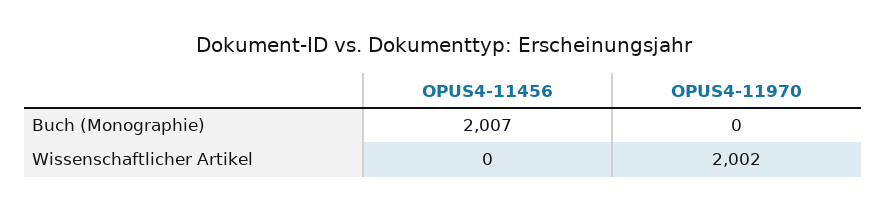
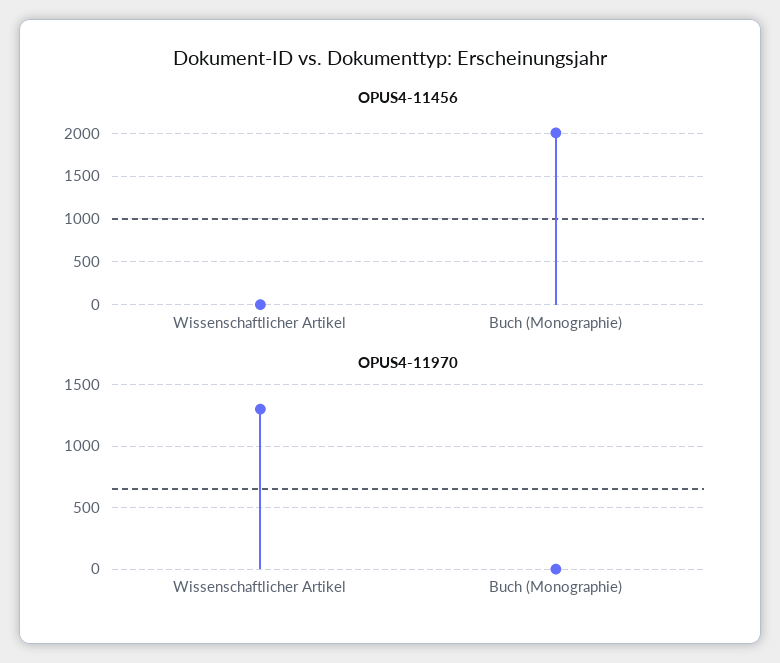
  {
    "OPUS4-11456": {
      "Buch (Monographie)": 2007,
      "Wissenschaftlicher Artikel": 0
    },
    "OPUS4-11970": {
      "Buch (Monographie)": 0,
-     "Wissenschaftlicher Artikel": 2002
+     "Wissenschaftlicher Artikel": 1300
    }
  }

